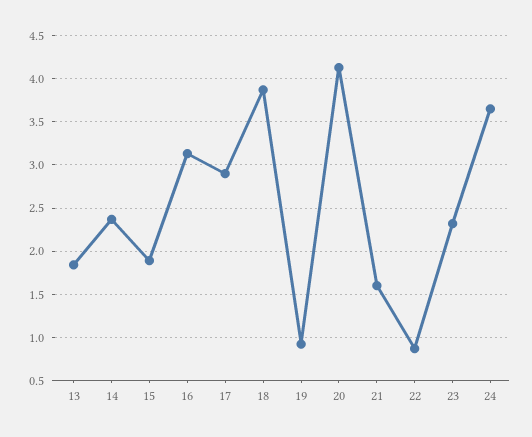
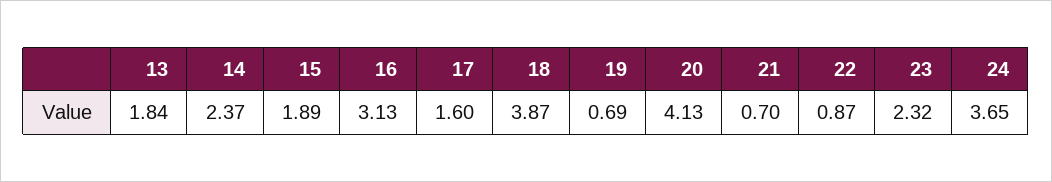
  {
    "13": 1.84,
    "14": 2.37,
    "15": 1.89,
    "16": 3.13,
-   "17": 2.9,
+   "17": 1.6,
    "18": 3.87,
-   "19": 0.9,
+   "19": 0.69,
    "20": 4.13,
-   "21": 1.6,
+   "21": 0.7,
    "22": 0.87,
    "23": 2.32,
    "24": 3.65
  }

